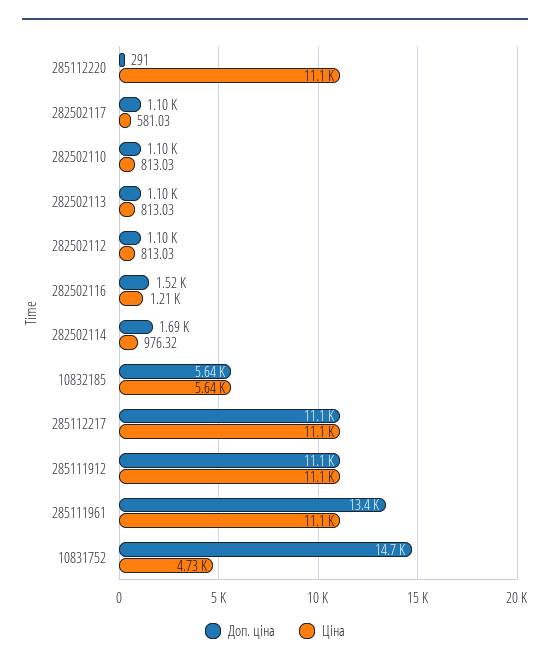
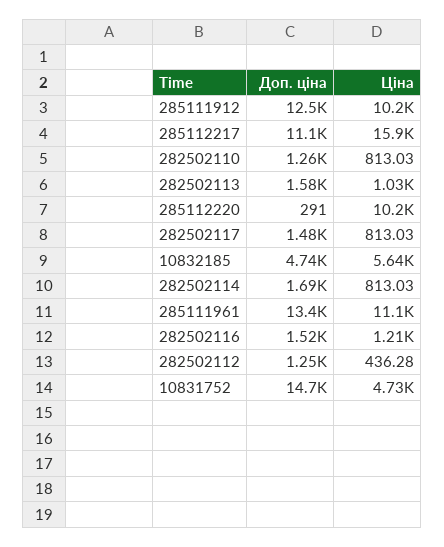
  {
    "Доп. ціна": {
      "285112220": 291,
-     "282502117": 1100,
+     "282502117": 1480,
-     "282502110": 1100,
+     "282502110": 1260,
-     "282502113": 1100,
+     "282502113": 1580,
-     "282502112": 1100,
+     "282502112": 1250,
      "282502116": 1520,
      "282502114": 1690,
-     "10832185": 5640,
+     "10832185": 4740,
      "285112217": 11100,
-     "285111912": 11100,
+     "285111912": 12500,
      "285111961": 13400,
      "10831752": 14700
    },
    "Ціна": {
-     "285112220": 11100,
+     "285112220": 10200,
-     "282502117": 581.03,
+     "282502117": 813.03,
      "282502110": 813.03,
-     "282502113": 813.03,
+     "282502113": 1030,
-     "282502112": 813.03,
+     "282502112": 436.28,
      "282502116": 1210,
-     "282502114": 976.32,
+     "282502114": 813.03,
      "10832185": 5640,
-     "285112217": 11100,
+     "285112217": 15900,
-     "285111912": 11100,
+     "285111912": 10200,
      "285111961": 11100,
      "10831752": 4730
    }
  }

